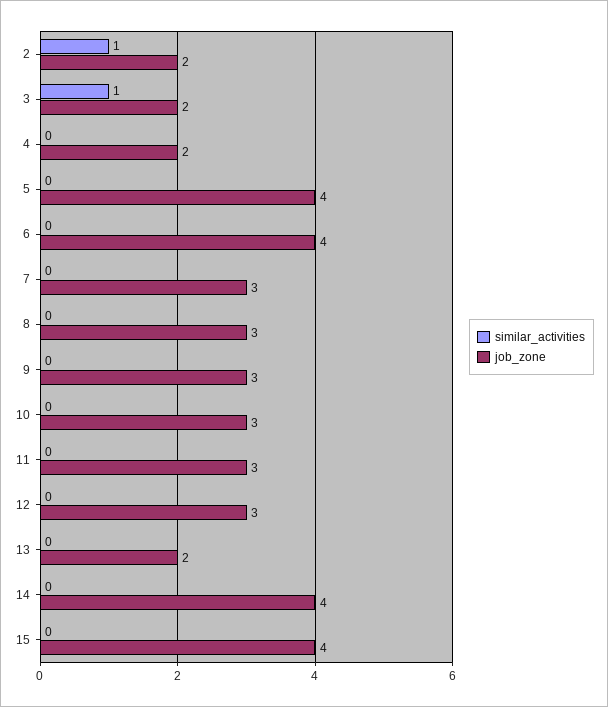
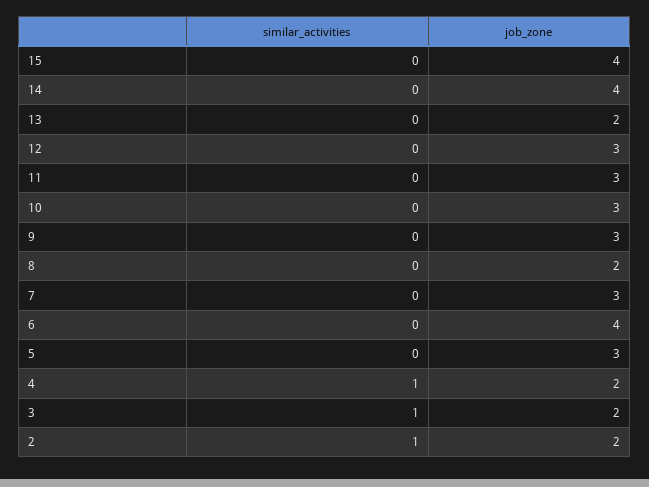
  {
    "similar_activities": {
      "2": 1,
      "3": 1,
-     "4": 0,
+     "4": 1,
      "5": 0,
      "6": 0,
      "7": 0,
      "8": 0,
      "9": 0,
      "10": 0,
      "11": 0,
      "12": 0,
      "13": 0,
      "14": 0,
      "15": 0
    },
    "job_zone": {
      "2": 2,
      "3": 2,
      "4": 2,
-     "5": 4,
+     "5": 3,
      "6": 4,
      "7": 3,
-     "8": 3,
+     "8": 2,
      "9": 3,
      "10": 3,
      "11": 3,
      "12": 3,
      "13": 2,
      "14": 4,
      "15": 4
    }
  }

